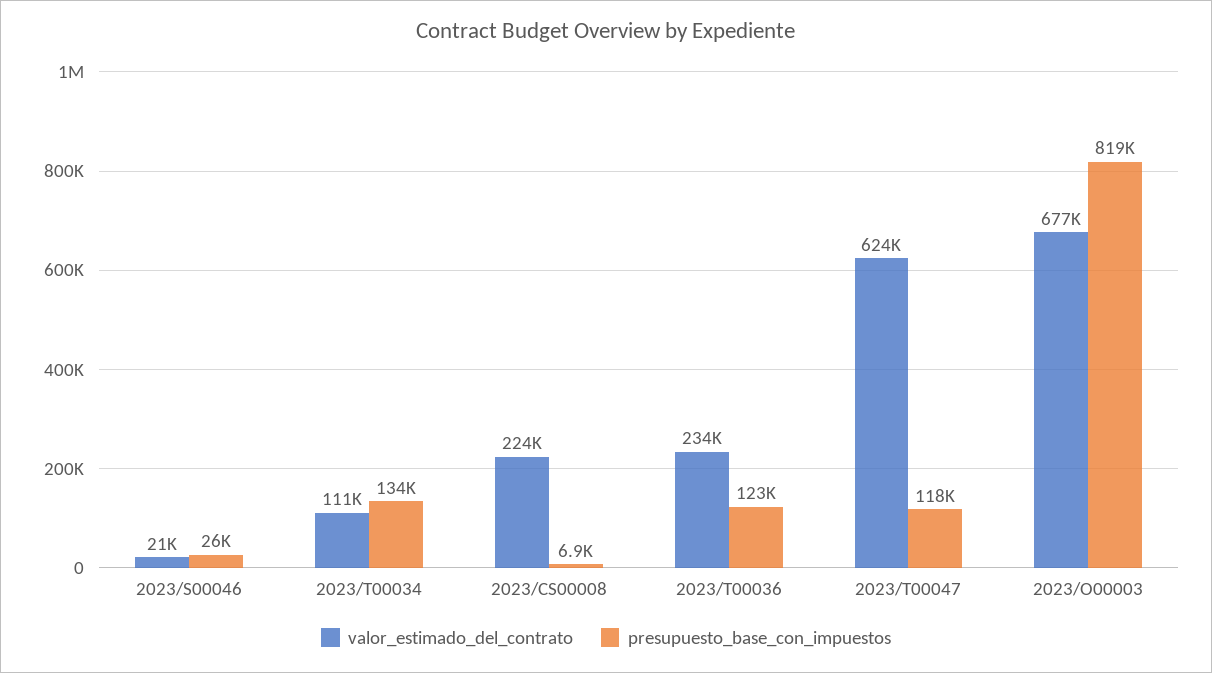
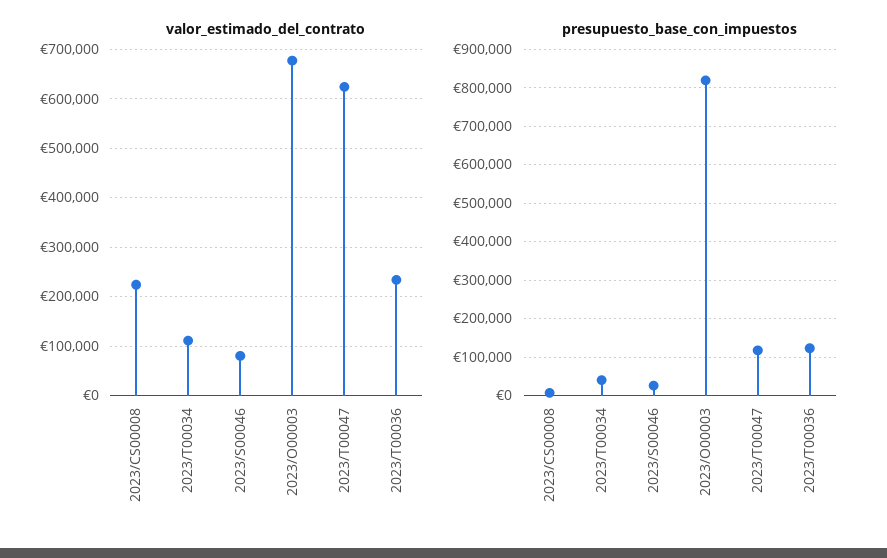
  {
    "valor_estimado_del_contrato": {
-     "2023/S00046": 21000,
+     "2023/S00046": 80000,
      "2023/T00034": 111000,
      "2023/CS00008": 224000,
      "2023/T00036": 234000,
      "2023/T00047": 624000,
      "2023/O00003": 677000
    },
    "presupuesto_base_con_impuestos": {
      "2023/S00046": 26000,
-     "2023/T00034": 134000,
+     "2023/T00034": 40000,
      "2023/CS00008": 6900,
      "2023/T00036": 123000,
      "2023/T00047": 118000,
      "2023/O00003": 819000
    }
  }

